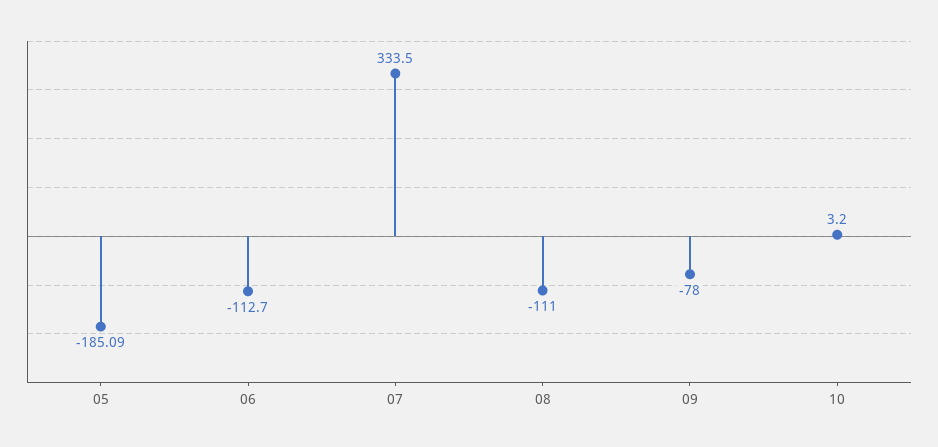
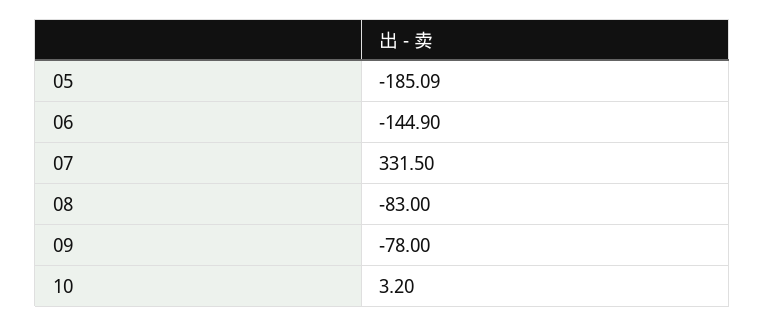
  {
    "05": -185.09,
-   "06": -112.7,
+   "06": -144.9,
-   "07": 333.5,
+   "07": 331.5,
-   "08": -111,
+   "08": -83,
    "09": -78,
    "10": 3.2
  }

